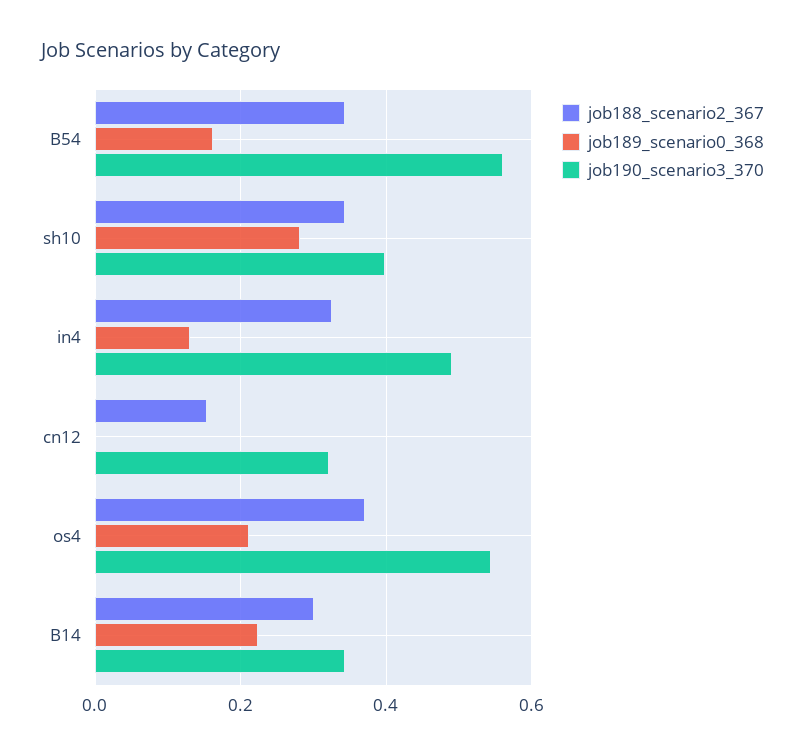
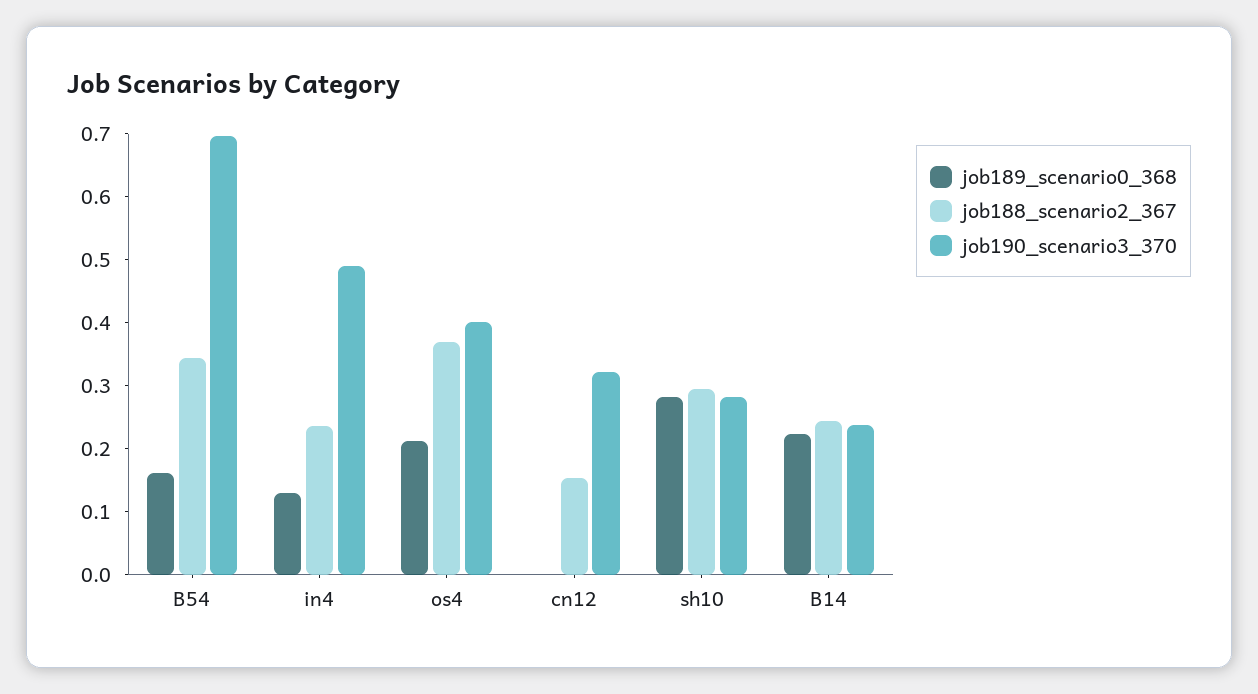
  {
    "job188_scenario2_367": {
      "B54": 0.34,
-     "sh10": 0.34,
+     "sh10": 0.3,
-     "in4": 0.32,
+     "in4": 0.24,
      "cn12": 0.16,
      "os4": 0.38,
-     "B14": 0.3
+     "B14": 0.24
    },
    "job189_scenario0_368": {
      "B54": 0.16,
      "sh10": 0.28,
      "in4": 0.14,
      "cn12": 0,
      "os4": 0.22,
      "B14": 0.22
    },
    "job190_scenario3_370": {
-     "B54": 0.56,
+     "B54": 0.7,
-     "sh10": 0.4,
+     "sh10": 0.28,
      "in4": 0.5,
      "cn12": 0.32,
-     "os4": 0.54,
+     "os4": 0.4,
-     "B14": 0.34
+     "B14": 0.24
    }
  }

